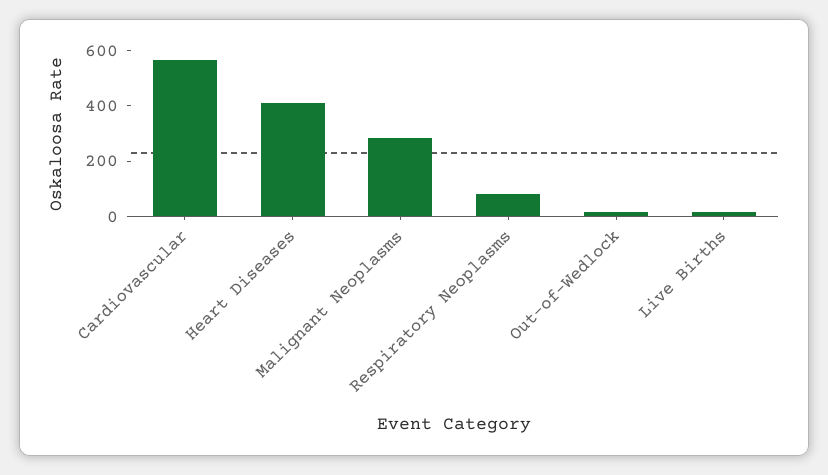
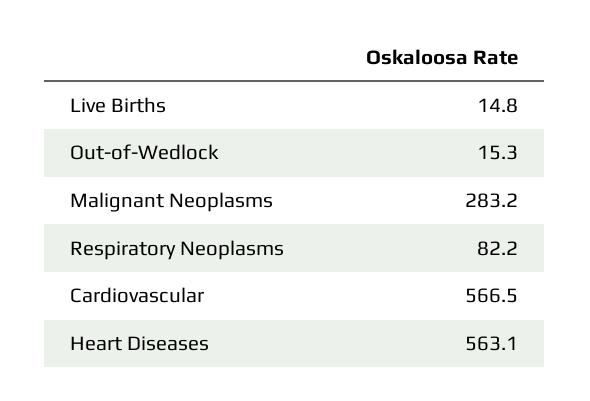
  {
    "Cardiovascular": 566.5,
-   "Heart Diseases": 400,
+   "Heart Diseases": 563.1,
    "Malignant Neoplasms": 283.2,
    "Respiratory Neoplasms": 82.2,
    "Out-of-Wedlock": 15.3,
    "Live Births": 14.8
  }

